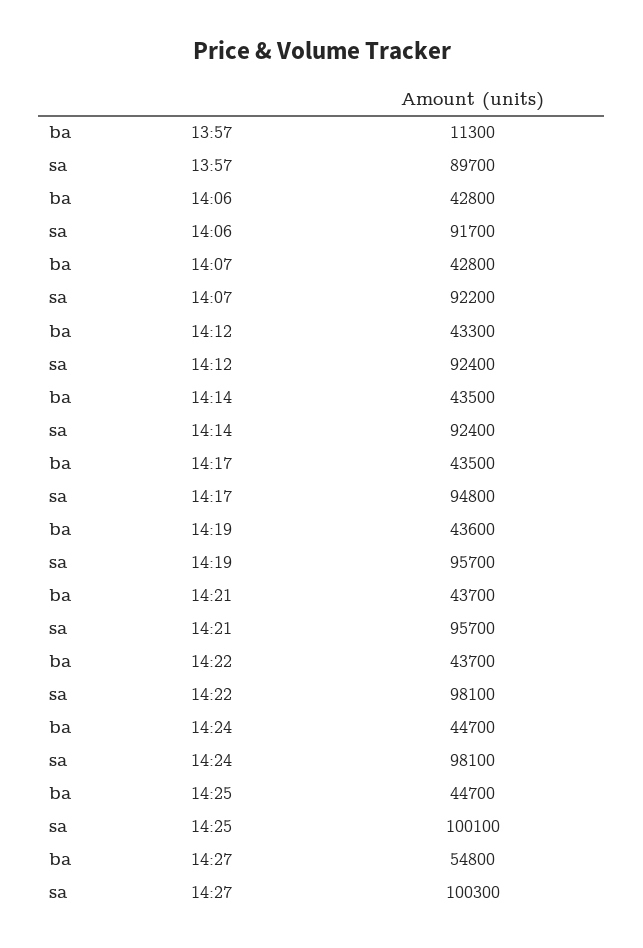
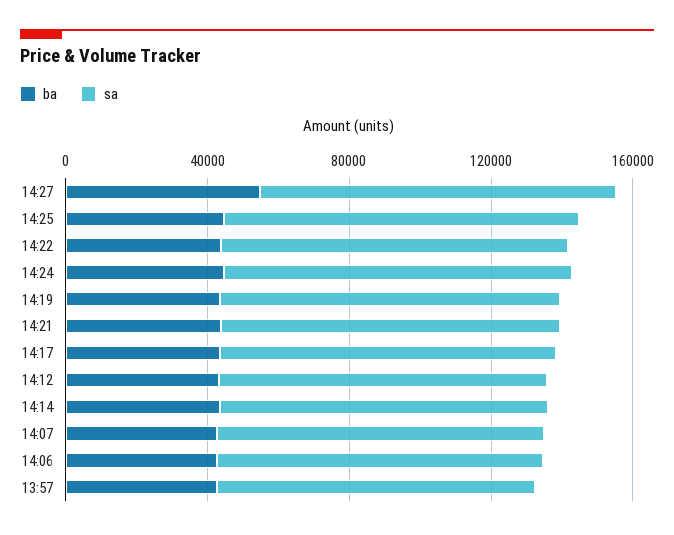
  {
    "ba": {
-     "13:57": 11300,
+     "13:57": 40000,
      "14:06": 42800,
      "14:07": 42800,
      "14:12": 43300,
      "14:14": 43500,
      "14:17": 43500,
      "14:19": 43600,
      "14:21": 43700,
      "14:22": 43700,
      "14:24": 44700,
      "14:25": 44700,
      "14:27": 54800
    },
    "sa": {
      "13:57": 89700,
      "14:06": 91700,
      "14:07": 92200,
      "14:12": 92400,
      "14:14": 92400,
      "14:17": 94800,
      "14:19": 95700,
      "14:21": 95700,
      "14:22": 98100,
      "14:24": 98100,
      "14:25": 100100,
      "14:27": 100300
    }
  }

